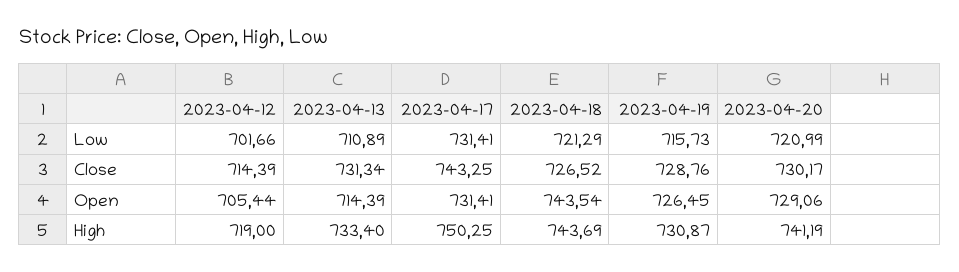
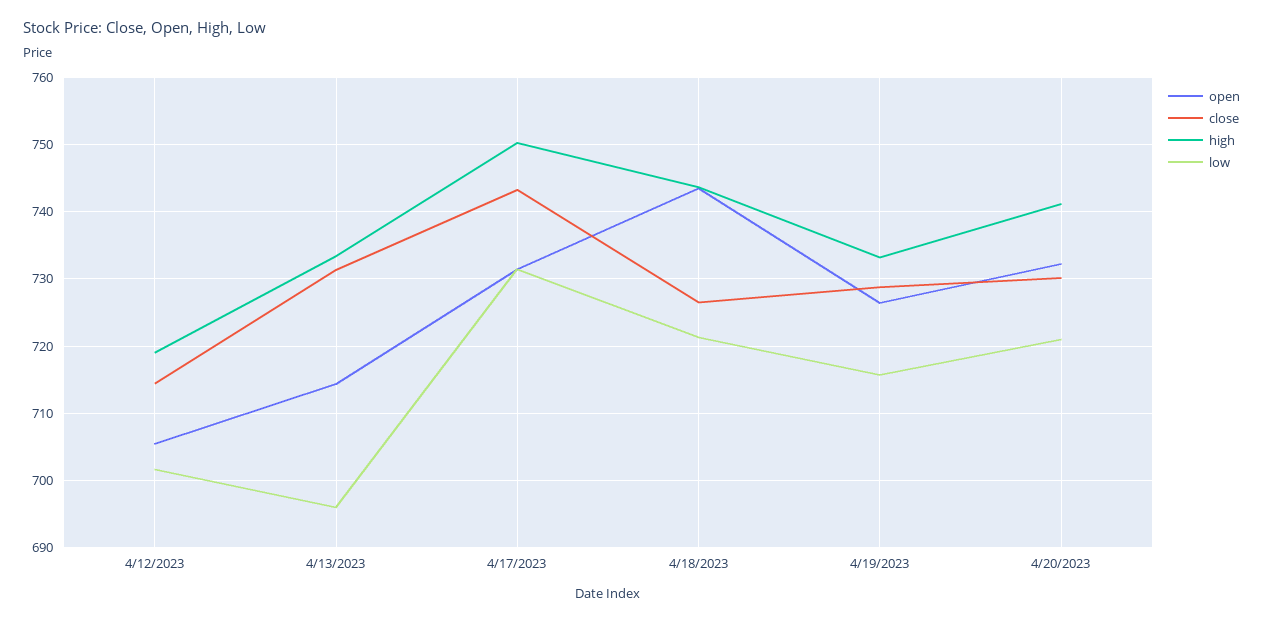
  {
    "Low": {
      "2023-04-12": 701.66,
-     "2023-04-13": 710.89,
+     "2023-04-13": 696,
      "2023-04-17": 731.41,
      "2023-04-18": 721.29,
      "2023-04-19": 715.73,
      "2023-04-20": 720.99
    },
    "Close": {
      "2023-04-12": 714.39,
      "2023-04-13": 731.34,
      "2023-04-17": 743.25,
      "2023-04-18": 726.52,
      "2023-04-19": 728.76,
      "2023-04-20": 730.17
    },
    "Open": {
      "2023-04-12": 705.44,
      "2023-04-13": 714.39,
      "2023-04-17": 731.41,
      "2023-04-18": 743.54,
      "2023-04-19": 726.45,
-     "2023-04-20": 729.06
+     "2023-04-20": 732
    },
    "High": {
      "2023-04-12": 719,
      "2023-04-13": 733.4,
      "2023-04-17": 750.25,
      "2023-04-18": 743.69,
-     "2023-04-19": 730.87,
+     "2023-04-19": 733,
      "2023-04-20": 741.19
    }
  }

